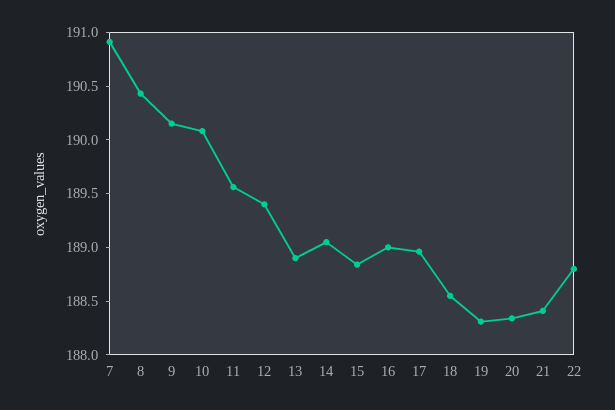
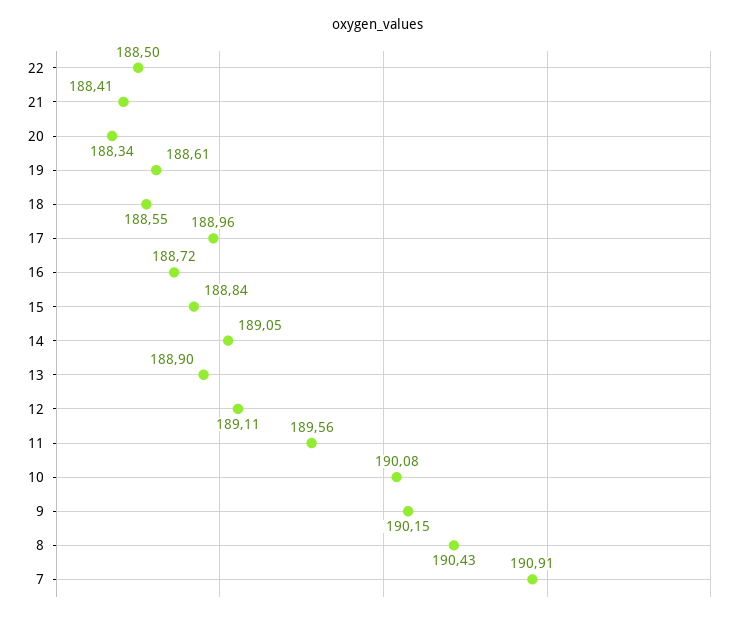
  {
    "7": 190.91,
    "8": 190.43,
    "9": 190.15,
    "10": 190.08,
    "11": 189.56,
-   "12": 189.4,
+   "12": 189.11,
    "13": 188.9,
    "14": 189.05,
    "15": 188.84,
-   "16": 189,
+   "16": 188.72,
    "17": 188.96,
    "18": 188.55,
-   "19": 188.3,
+   "19": 188.61,
    "20": 188.34,
    "21": 188.41,
-   "22": 188.8
+   "22": 188.5
  }

